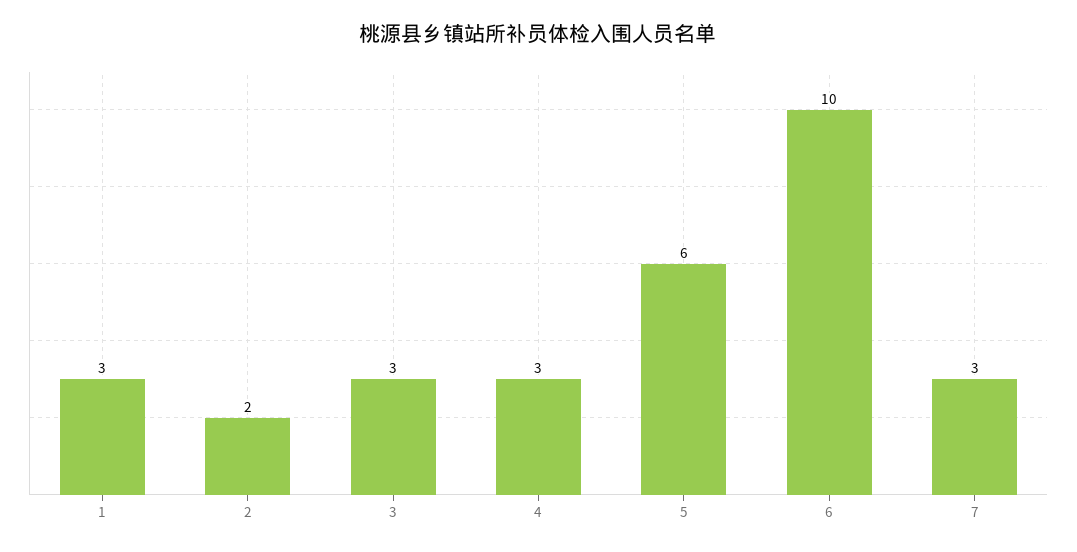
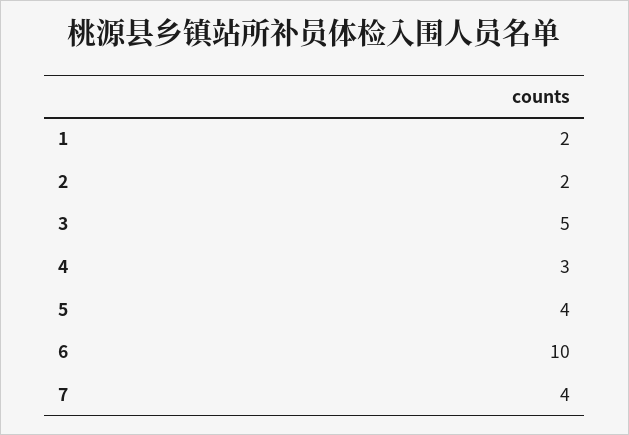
  {
-   "1": 3,
+   "1": 2,
    "2": 2,
-   "3": 3,
+   "3": 5,
    "4": 3,
-   "5": 6,
+   "5": 4,
    "6": 10,
-   "7": 3
+   "7": 4
  }

